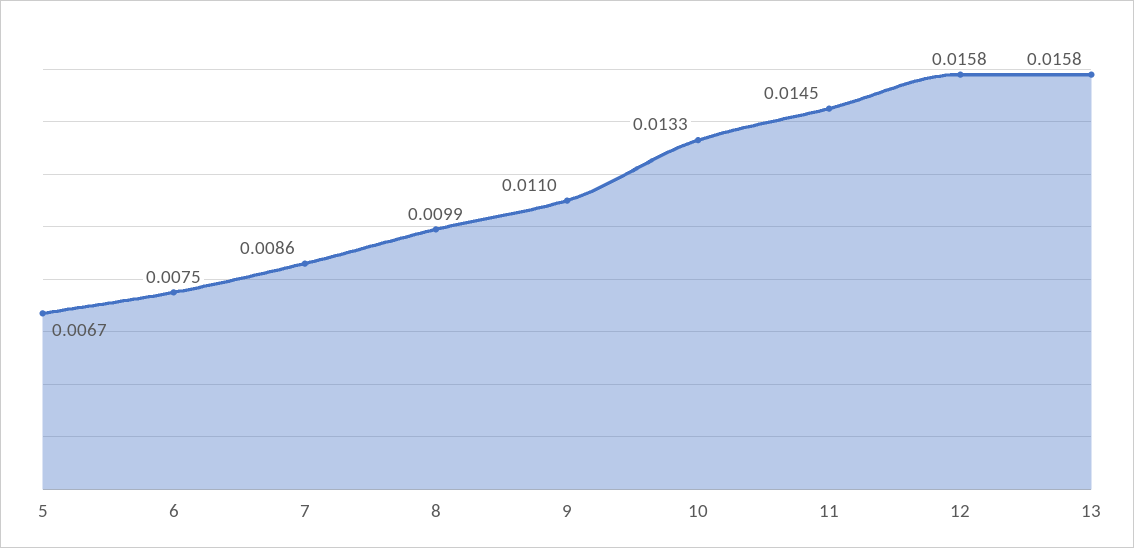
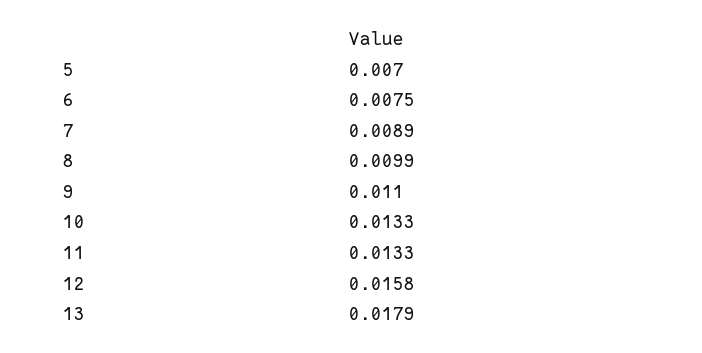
  {
-   "5": 0.0067,
+   "5": 0.007,
    "6": 0.0075,
-   "7": 0.0086,
+   "7": 0.0089,
    "8": 0.0099,
    "9": 0.011,
    "10": 0.0133,
-   "11": 0.0145,
+   "11": 0.0133,
    "12": 0.0158,
-   "13": 0.0158
+   "13": 0.0179
  }

